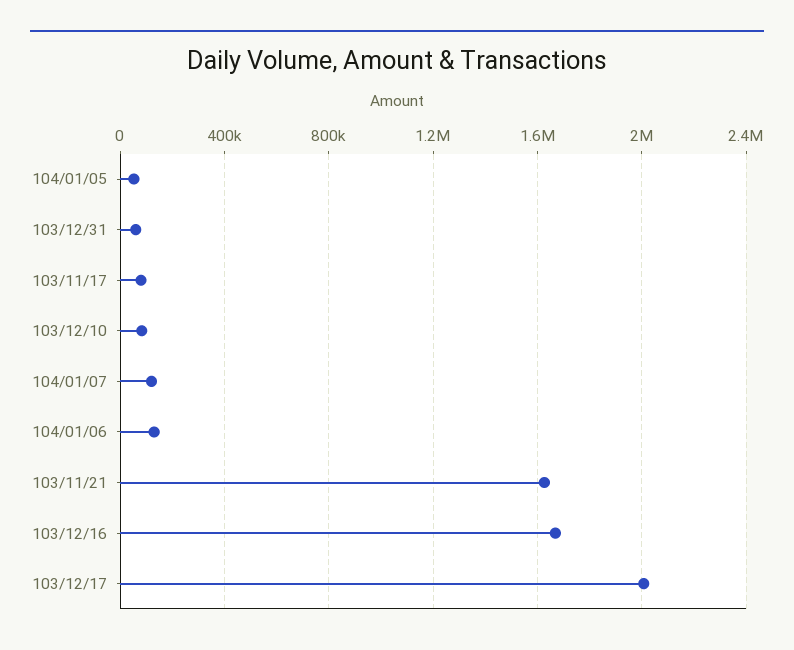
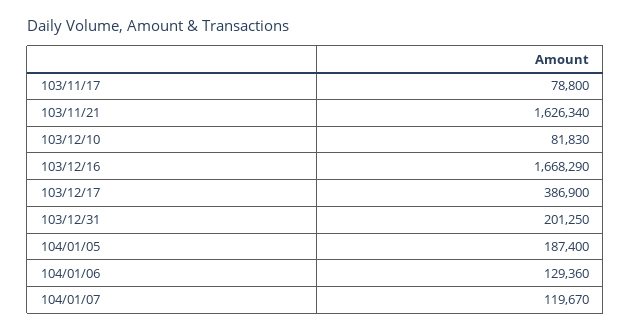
  {
-   "104/01/05": 50000,
+   "104/01/05": 187400,
-   "103/12/31": 50000,
+   "103/12/31": 201250,
    "103/11/17": 78800,
    "103/12/10": 81830,
    "104/01/07": 119670,
    "104/01/06": 129360,
    "103/11/21": 1626340,
    "103/12/16": 1668290,
-   "103/12/17": 2000000
+   "103/12/17": 386900
  }

